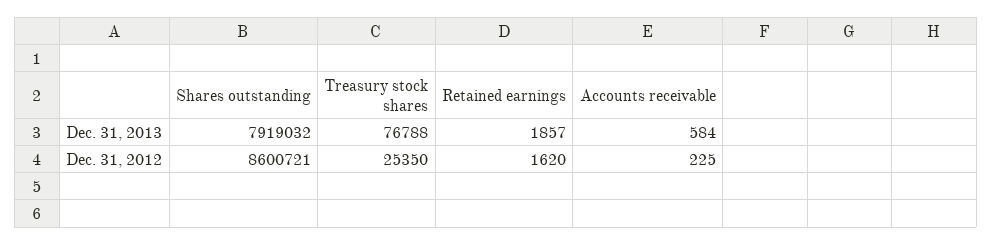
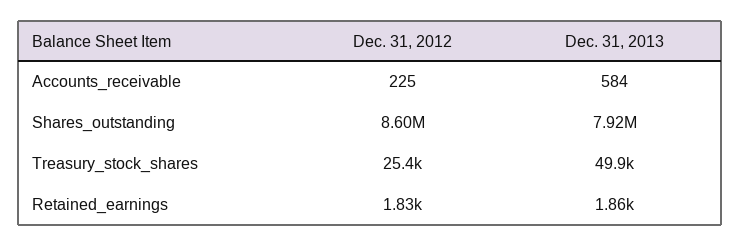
  {
    "Shares outstanding": {
      "Dec. 31, 2013": 7919032,
      "Dec. 31, 2012": 8600721
    },
    "Treasury stock shares": {
-     "Dec. 31, 2013": 76788,
+     "Dec. 31, 2013": 49900,
      "Dec. 31, 2012": 25350
    },
    "Retained earnings": {
      "Dec. 31, 2013": 1857,
-     "Dec. 31, 2012": 1620
+     "Dec. 31, 2012": 1830
    },
    "Accounts receivable": {
      "Dec. 31, 2013": 584,
      "Dec. 31, 2012": 225
    }
  }

